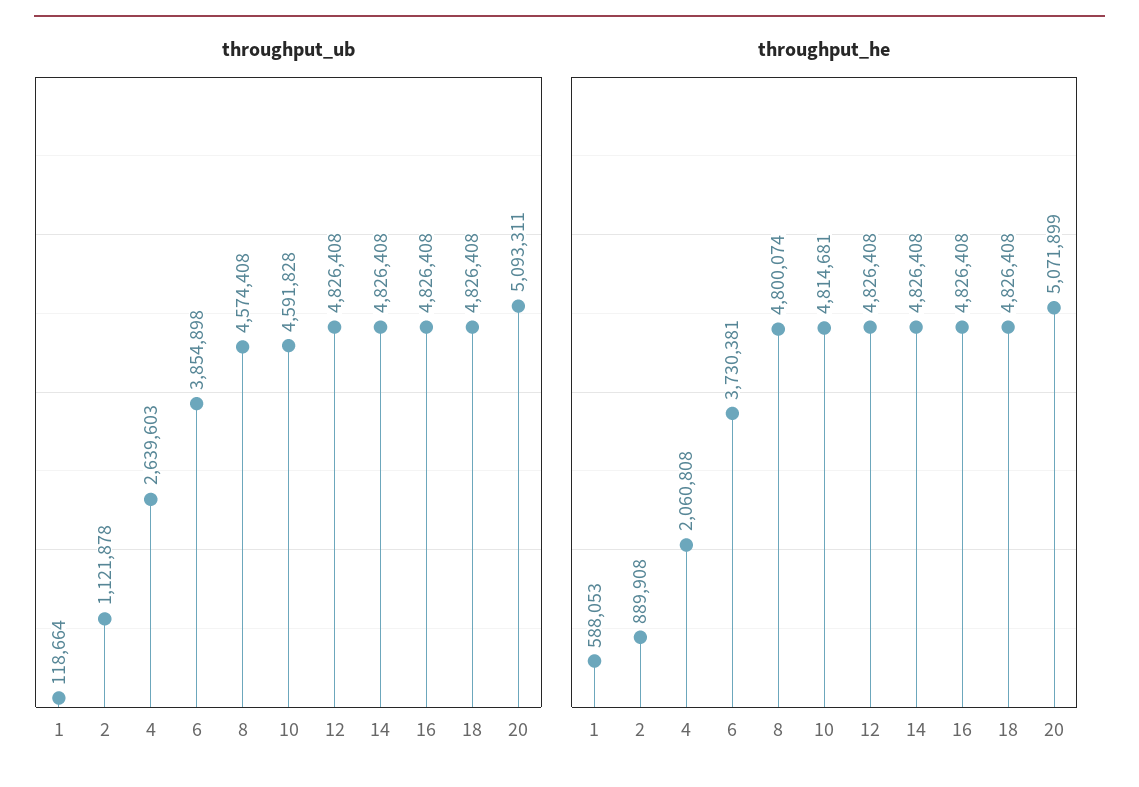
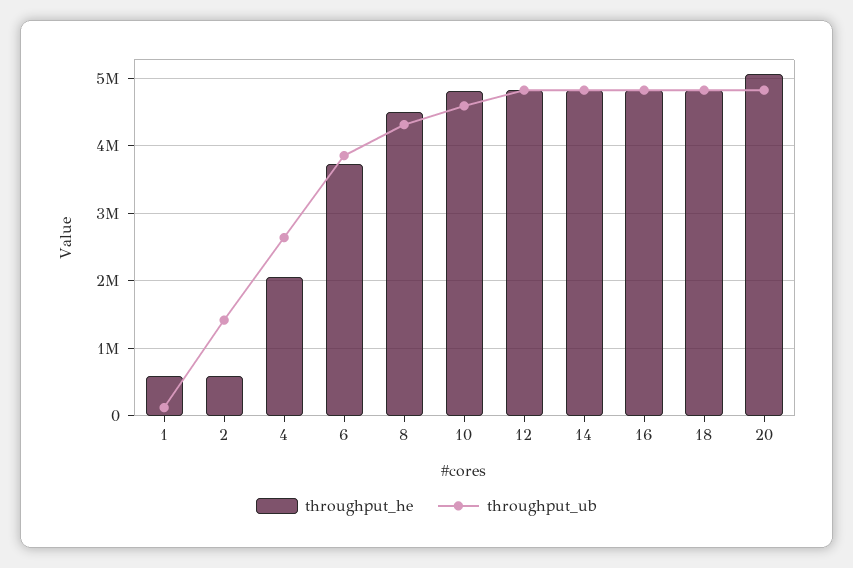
  {
    "throughput_ub": {
      "1": 118664,
-     "2": 1121878,
+     "2": 1400000,
      "4": 2639603,
      "6": 3854898,
-     "8": 4574408,
+     "8": 4300000,
      "10": 4591828,
      "12": 4826408,
      "14": 4826408,
      "16": 4826408,
      "18": 4826408,
-     "20": 5093311
+     "20": 4800000
    },
    "throughput_he": {
      "1": 588053,
-     "2": 889908,
+     "2": 600000,
      "4": 2060808,
      "6": 3730381,
-     "8": 4800074,
+     "8": 4500000,
      "10": 4814681,
      "12": 4826408,
      "14": 4826408,
      "16": 4826408,
      "18": 4826408,
      "20": 5071899
    }
  }

